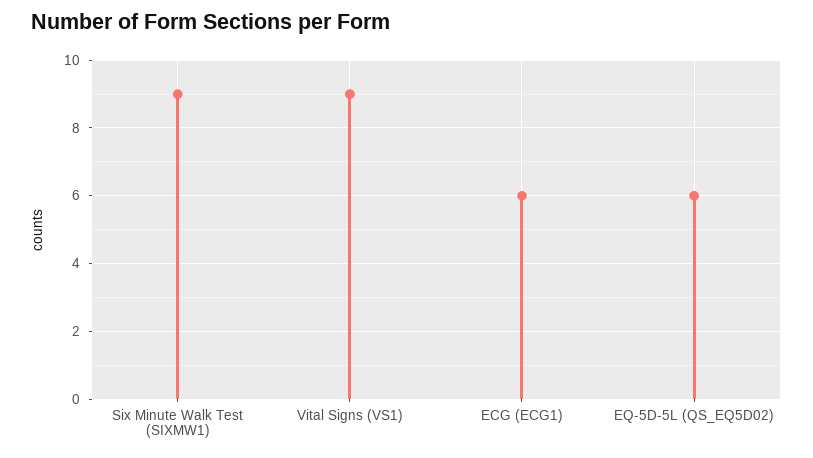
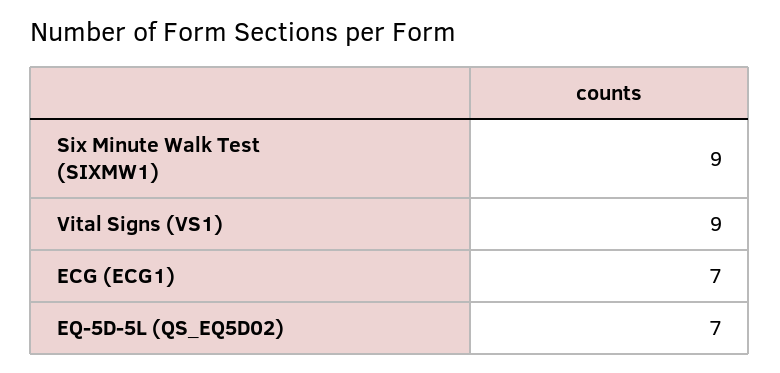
  {
    "Six Minute Walk Test (SIXMW1)": 9,
    "Vital Signs (VS1)": 9,
-   "ECG (ECG1)": 6,
+   "ECG (ECG1)": 7,
-   "EQ-5D-5L (QS_EQ5D02)": 6
+   "EQ-5D-5L (QS_EQ5D02)": 7
  }

